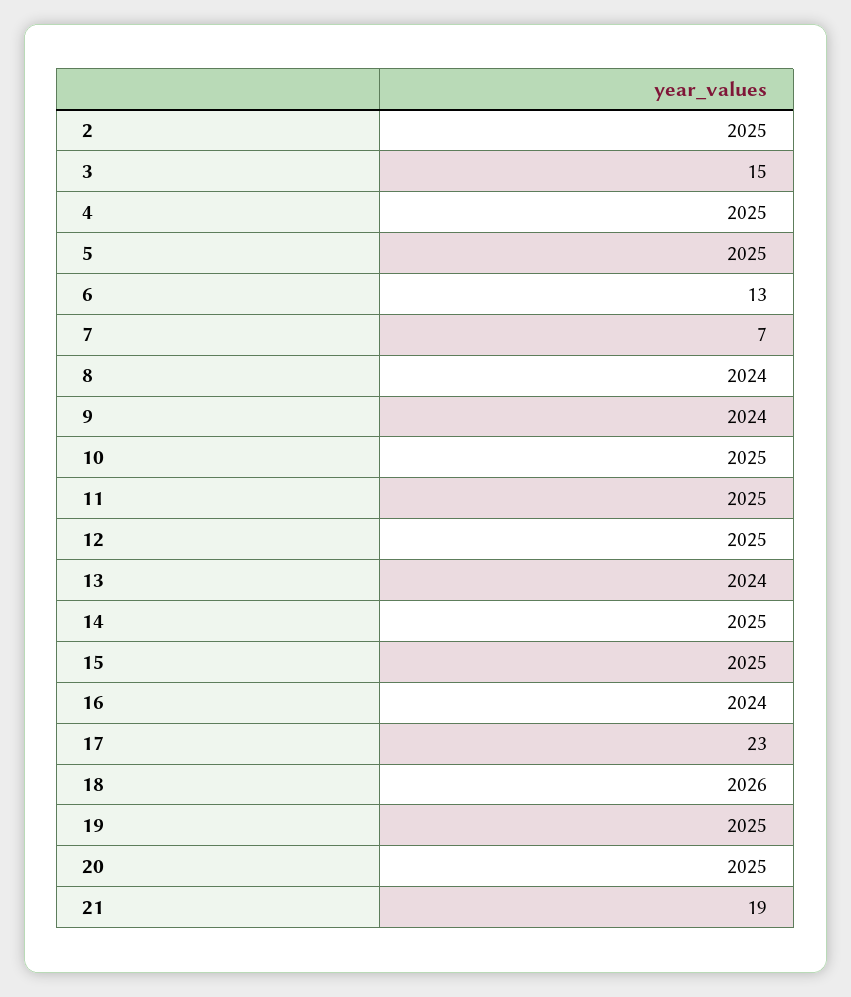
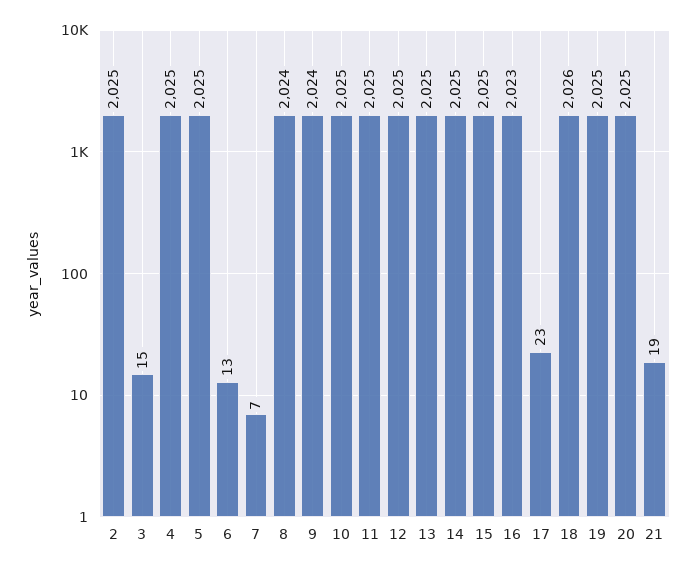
  {
    "2": 2025,
    "3": 15,
    "4": 2025,
    "5": 2025,
    "6": 13,
    "7": 7,
    "8": 2024,
    "9": 2024,
    "10": 2025,
    "11": 2025,
    "12": 2025,
-   "13": 2024,
+   "13": 2025,
    "14": 2025,
    "15": 2025,
-   "16": 2024,
+   "16": 2023,
    "17": 23,
    "18": 2026,
    "19": 2025,
    "20": 2025,
    "21": 19
  }

